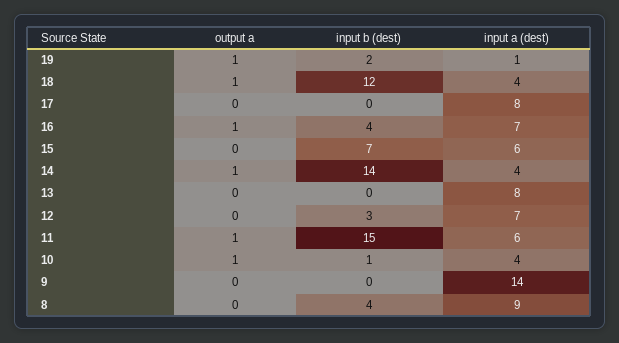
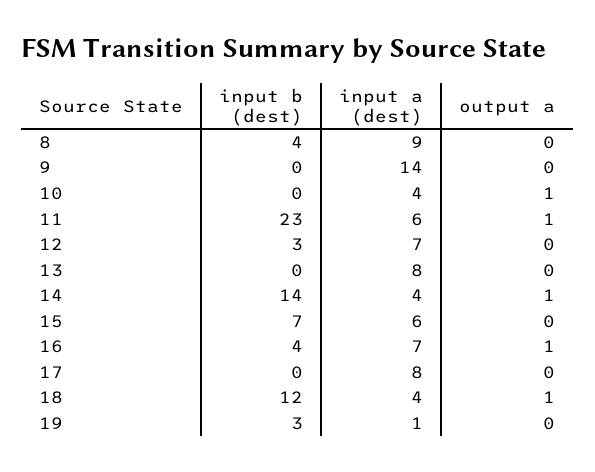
  {
    "output a": {
-     "19": 1,
+     "19": 0,
      "18": 1,
      "17": 0,
      "16": 1,
      "15": 0,
      "14": 1,
      "13": 0,
      "12": 0,
      "11": 1,
      "10": 1,
      "9": 0,
      "8": 0
    },
    "input b (dest)": {
-     "19": 2,
+     "19": 3,
      "18": 12,
      "17": 0,
      "16": 4,
      "15": 7,
      "14": 14,
      "13": 0,
      "12": 3,
-     "11": 15,
+     "11": 23,
-     "10": 1,
+     "10": 0,
      "9": 0,
      "8": 4
    },
    "input a (dest)": {
      "19": 1,
      "18": 4,
      "17": 8,
      "16": 7,
      "15": 6,
      "14": 4,
      "13": 8,
      "12": 7,
      "11": 6,
      "10": 4,
      "9": 14,
      "8": 9
    }
  }

